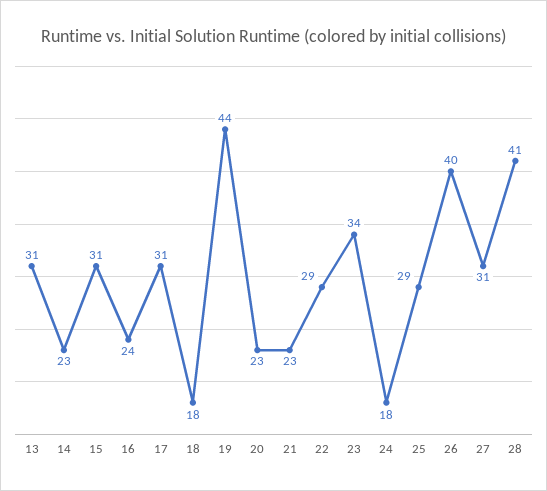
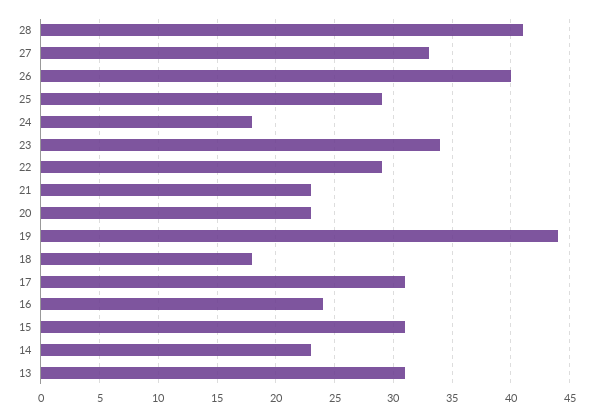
  {
    "13": 31,
    "14": 23,
    "15": 31,
    "16": 24,
    "17": 31,
    "18": 18,
    "19": 44,
    "20": 23,
    "21": 23,
    "22": 29,
    "23": 34,
    "24": 18,
    "25": 29,
    "26": 40,
-   "27": 31,
+   "27": 33,
    "28": 41
  }

